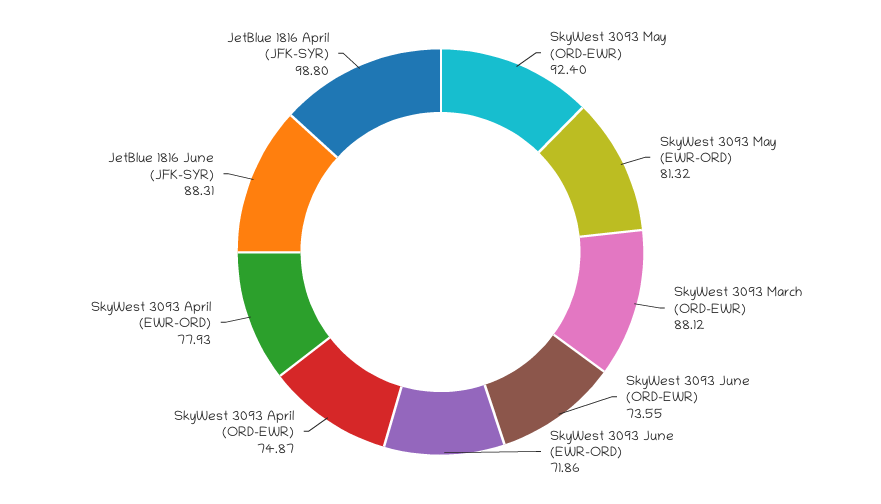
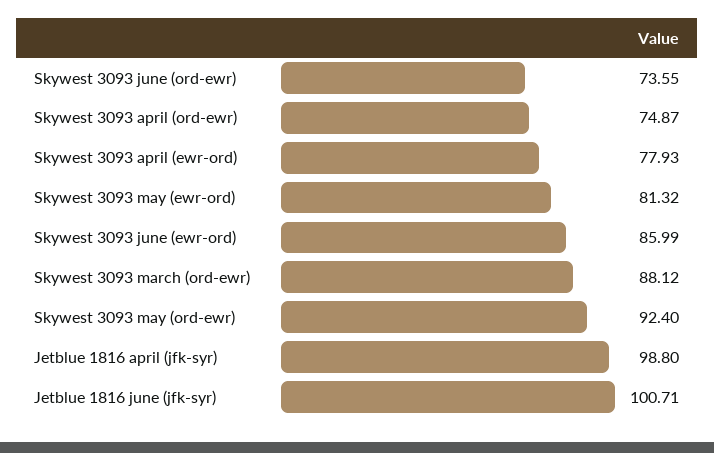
  {
    "SkyWest 3093 May (ORD-EWR)": 92.4,
    "SkyWest 3093 May (EWR-ORD)": 81.32,
    "SkyWest 3093 March (ORD-EWR)": 88.12,
    "SkyWest 3093 June (ORD-EWR)": 73.55,
-   "SkyWest 3093 June (EWR-ORD)": 71.86,
+   "SkyWest 3093 June (EWR-ORD)": 85.99,
    "SkyWest 3093 April (ORD-EWR)": 74.87,
    "SkyWest 3093 April (EWR-ORD)": 77.93,
-   "JetBlue 1816 June (JFK-SYR)": 88.31,
+   "JetBlue 1816 June (JFK-SYR)": 100.71,
    "JetBlue 1816 April (JFK-SYR)": 98.8
  }

